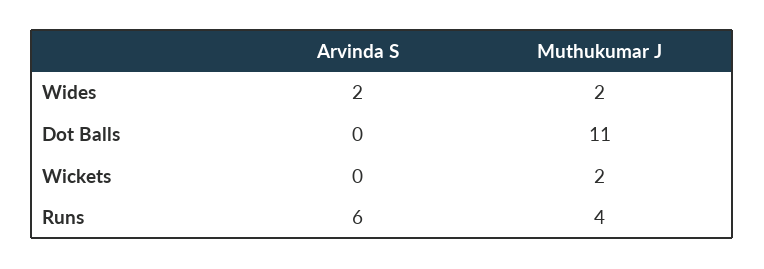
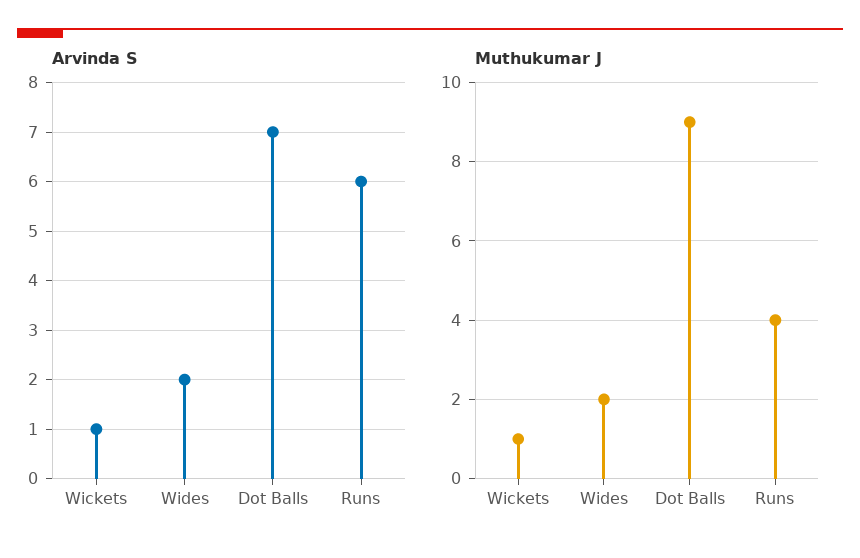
  {
    "Arvinda S": {
      "Wides": 2,
-     "Dot Balls": 0,
+     "Dot Balls": 7,
-     "Wickets": 0,
+     "Wickets": 1,
      "Runs": 6
    },
    "Muthukumar J": {
      "Wides": 2,
-     "Dot Balls": 11,
+     "Dot Balls": 9,
-     "Wickets": 2,
+     "Wickets": 1,
      "Runs": 4
    }
  }

